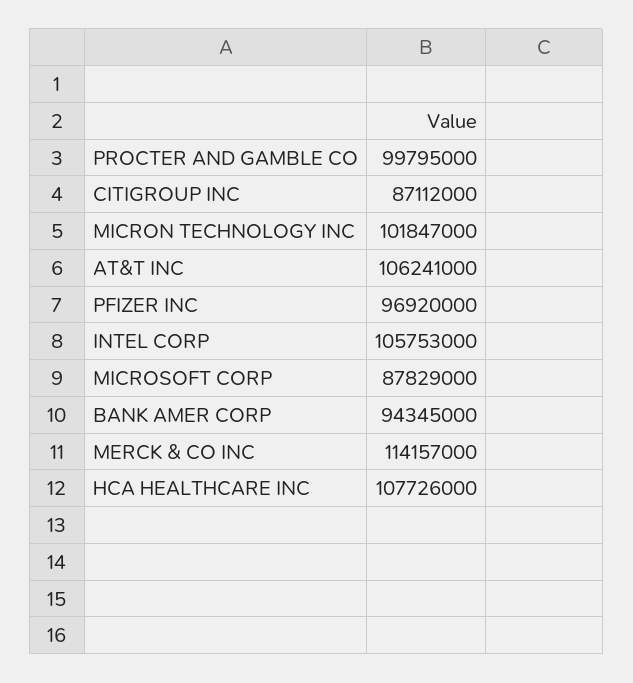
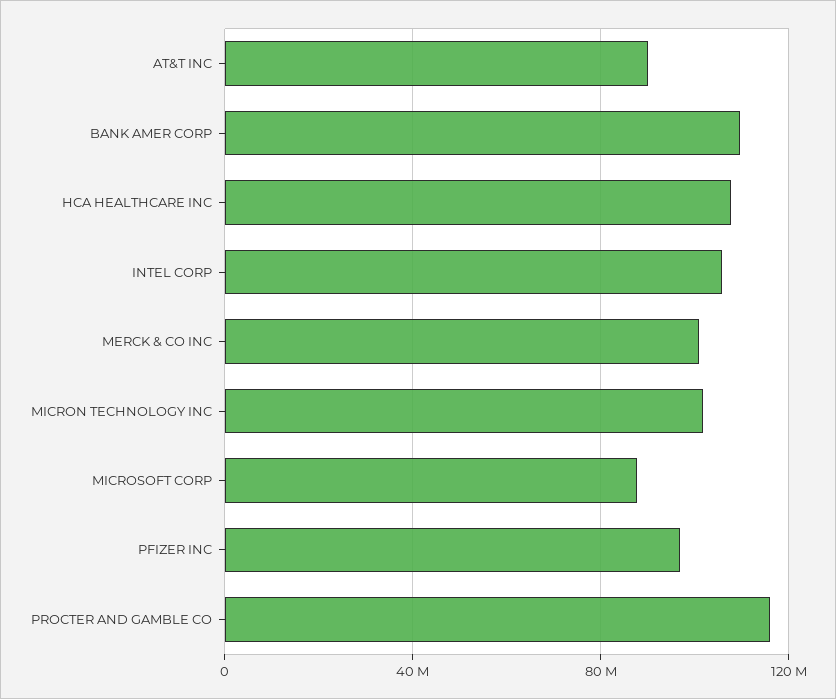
  {
-   "PROCTER AND GAMBLE CO": 99795000,
+   "PROCTER AND GAMBLE CO": 115000000,
-   "CITIGROUP INC": 87112000,
    "MICRON TECHNOLOGY INC": 101847000,
-   "AT&T INC": 106241000,
+   "AT&T INC": 90000000,
    "PFIZER INC": 96920000,
    "INTEL CORP": 105753000,
    "MICROSOFT CORP": 87829000,
-   "BANK AMER CORP": 94345000,
+   "BANK AMER CORP": 110000000,
-   "MERCK & CO INC": 114157000,
+   "MERCK & CO INC": 100000000,
    "HCA HEALTHCARE INC": 107726000
  }

